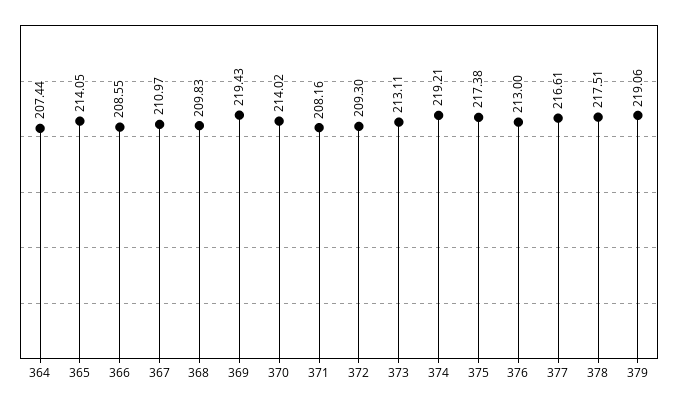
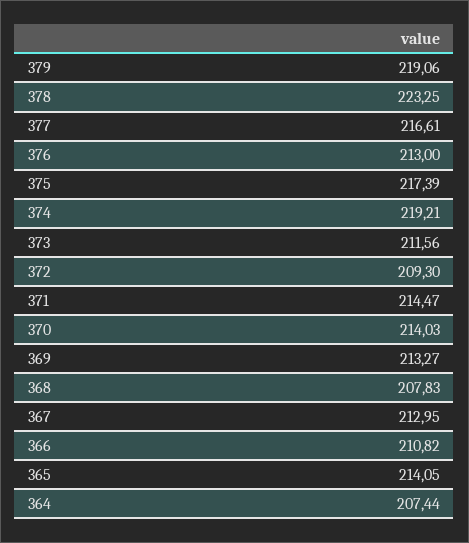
  {
    "364": 207.44,
    "365": 214.05,
-   "366": 208.55,
+   "366": 210.82,
-   "367": 210.97,
+   "367": 212.95,
-   "368": 209.83,
+   "368": 207.83,
-   "369": 219.43,
+   "369": 213.27,
-   "370": 214.02,
+   "370": 214.03,
-   "371": 208.16,
+   "371": 214.47,
    "372": 209.3,
-   "373": 213.11,
+   "373": 211.56,
    "374": 219.21,
-   "375": 217.38,
+   "375": 217.39,
    "376": 213,
    "377": 216.61,
-   "378": 217.51,
+   "378": 223.25,
    "379": 219.06
  }

